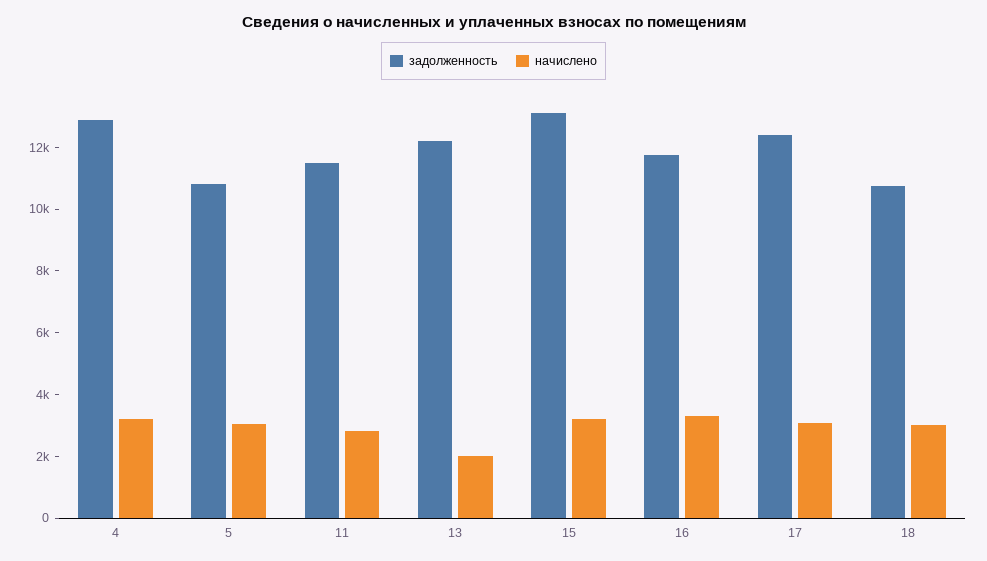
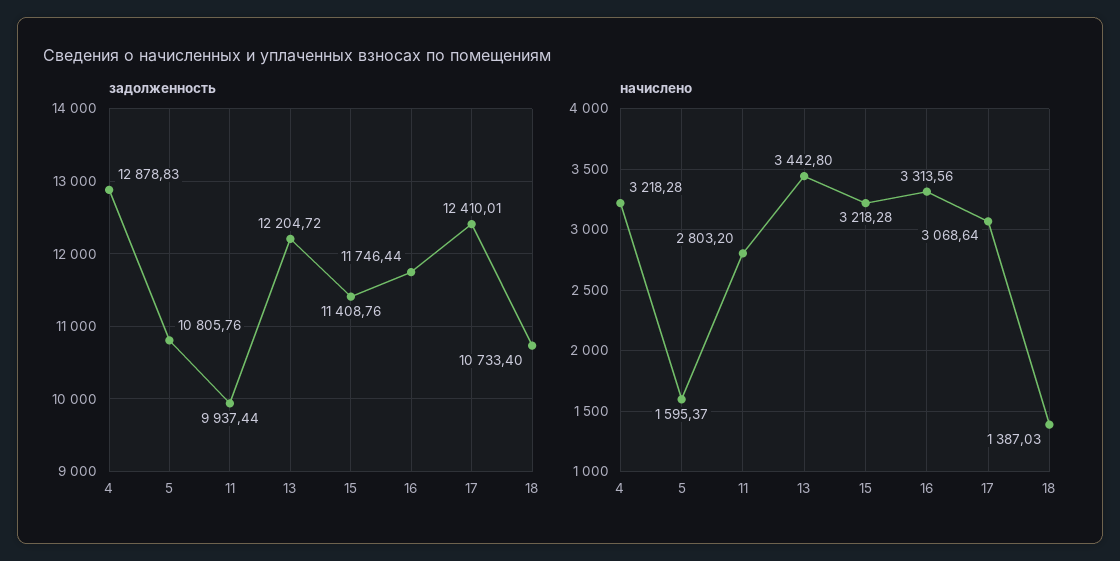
  {
    "задолженность": {
      "4": 12878.83,
      "5": 10805.76,
-     "11": 11500,
+     "11": 9937.44,
      "13": 12204.72,
-     "15": 13000,
+     "15": 11408.76,
      "16": 11746.44,
      "17": 12410.01,
      "18": 10733.4
    },
    "начислено": {
      "4": 3218.28,
-     "5": 3000,
+     "5": 1595.37,
      "11": 2803.2,
-     "13": 2000,
+     "13": 3442.8,
      "15": 3218.28,
      "16": 3313.56,
      "17": 3068.64,
-     "18": 3000
+     "18": 1387.03
    }
  }

